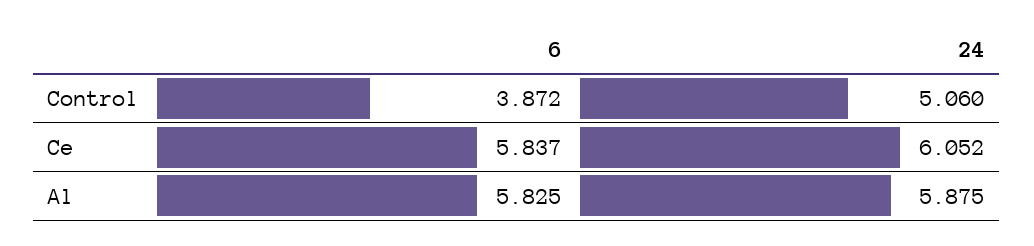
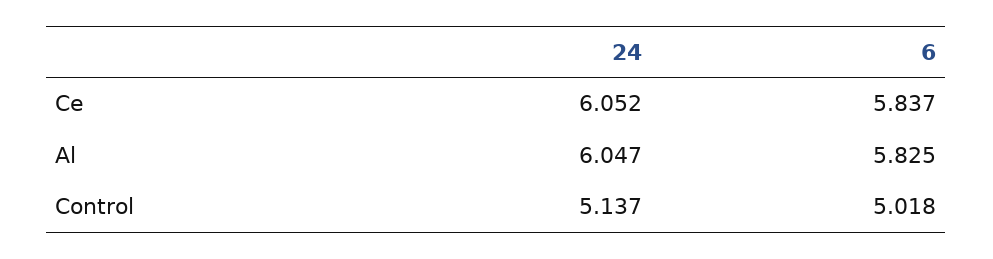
  {
    "6": {
-     "Control": 3.872,
+     "Control": 5.018,
      "Ce": 5.837,
      "Al": 5.825
    },
    "24": {
-     "Control": 5.06,
+     "Control": 5.137,
      "Ce": 6.052,
-     "Al": 5.875
+     "Al": 6.047
    }
  }

